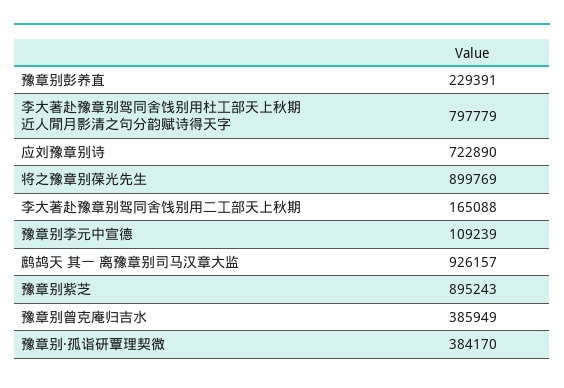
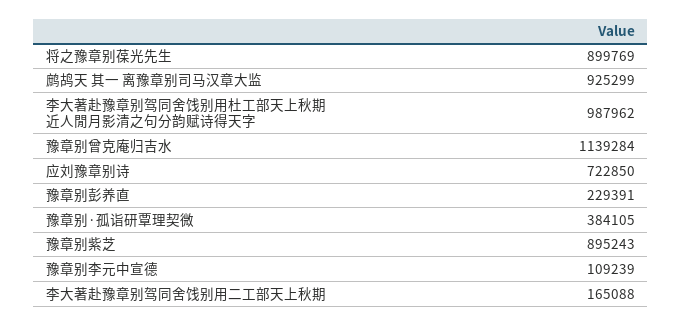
  {
    "豫章别彭养直": 229391,
-   "李大著赴豫章别驾同舍饯别用杜工部天上秋期近人閒月影清之句分韵赋诗得天字": 797779,
+   "李大著赴豫章别驾同舍饯别用杜工部天上秋期近人閒月影清之句分韵赋诗得天字": 987962,
-   "应刘豫章别诗": 722890,
+   "应刘豫章别诗": 722850,
    "将之豫章别葆光先生": 899769,
    "李大著赴豫章别驾同舍饯别用二工部天上秋期": 165088,
    "豫章别李元中宣德": 109239,
-   "鹧鸪天 其一 离豫章别司马汉章大监": 926157,
+   "鹧鸪天 其一 离豫章别司马汉章大监": 925299,
    "豫章别紫芝": 895243,
-   "豫章别曾克庵归吉水": 385949,
+   "豫章别曾克庵归吉水": 1139284,
-   "豫章别·孤诣研覃理契微": 384170
+   "豫章别·孤诣研覃理契微": 384105
  }

